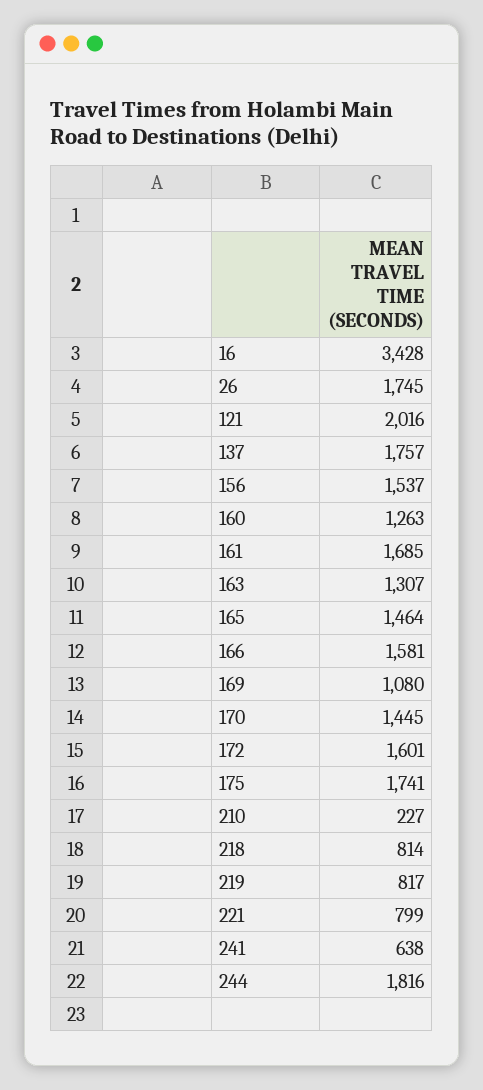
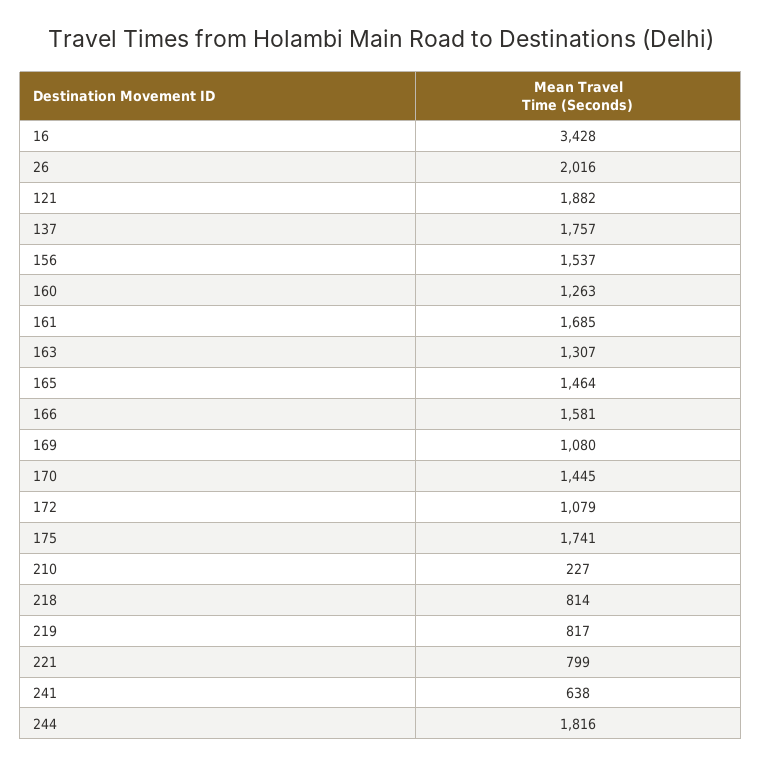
  {
    "16": 3428,
-   "26": 1745,
+   "26": 2016,
-   "121": 2016,
+   "121": 1882,
    "137": 1757,
    "156": 1537,
    "160": 1263,
    "161": 1685,
    "163": 1307,
    "165": 1464,
    "166": 1581,
    "169": 1080,
    "170": 1445,
-   "172": 1601,
+   "172": 1079,
    "175": 1741,
    "210": 227,
    "218": 814,
    "219": 817,
    "221": 799,
    "241": 638,
    "244": 1816
  }

